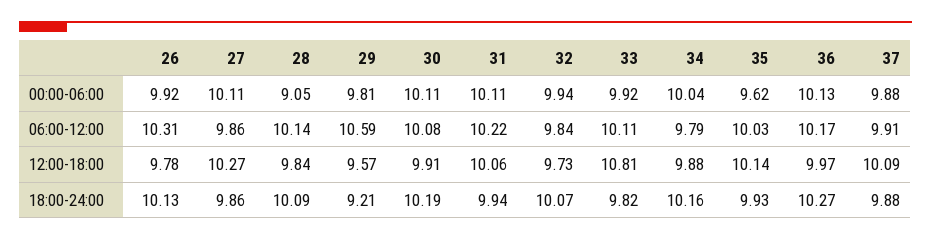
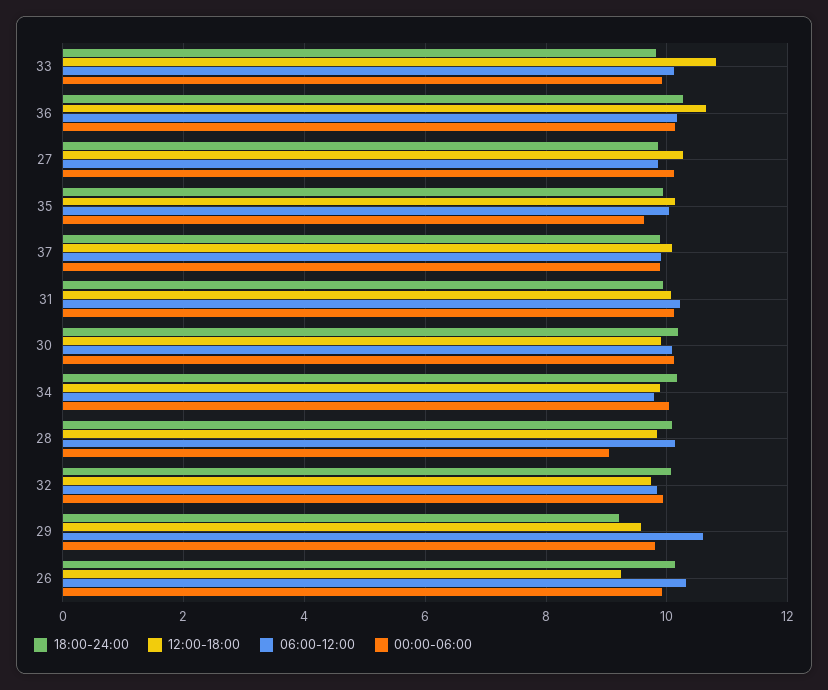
  {
    "00:00-06:00": {
      "26": 9.92,
      "27": 10.11,
      "28": 9.05,
      "29": 9.81,
      "30": 10.11,
      "31": 10.11,
      "32": 9.94,
      "33": 9.92,
      "34": 10.04,
      "35": 9.62,
      "36": 10.13,
      "37": 9.88
    },
    "06:00-12:00": {
      "26": 10.31,
      "27": 9.86,
      "28": 10.14,
      "29": 10.59,
      "30": 10.08,
      "31": 10.22,
      "32": 9.84,
      "33": 10.11,
      "34": 9.79,
      "35": 10.03,
      "36": 10.17,
      "37": 9.91
    },
    "12:00-18:00": {
-     "26": 9.78,
+     "26": 9.2,
      "27": 10.27,
      "28": 9.84,
      "29": 9.57,
      "30": 9.91,
      "31": 10.06,
      "32": 9.73,
      "33": 10.81,
      "34": 9.88,
      "35": 10.14,
-     "36": 9.97,
+     "36": 10.6,
      "37": 10.09
    },
    "18:00-24:00": {
      "26": 10.13,
      "27": 9.86,
      "28": 10.09,
      "29": 9.21,
      "30": 10.19,
      "31": 9.94,
      "32": 10.07,
      "33": 9.82,
      "34": 10.16,
      "35": 9.93,
      "36": 10.27,
      "37": 9.88
    }
  }

